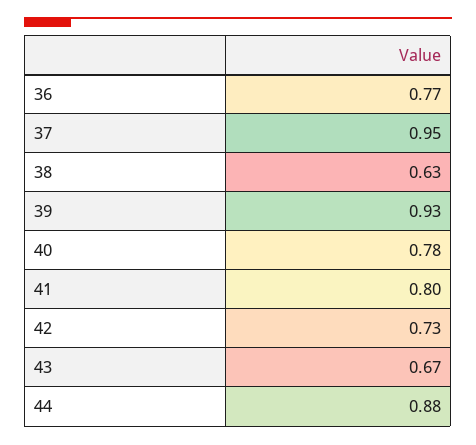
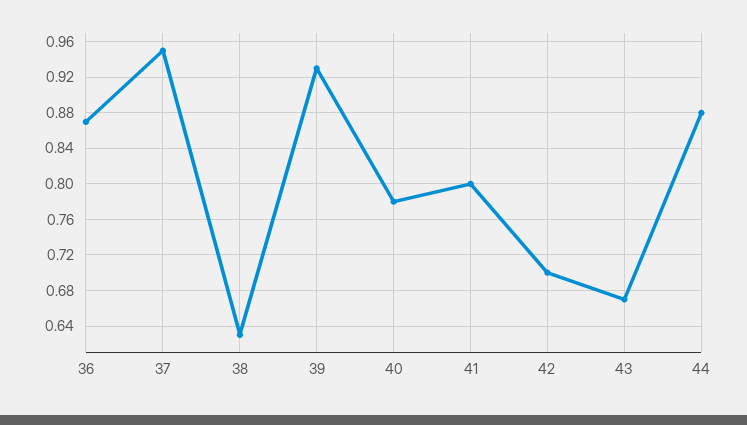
  {
-   "36": 0.77,
+   "36": 0.87,
    "37": 0.95,
    "38": 0.63,
    "39": 0.93,
    "40": 0.78,
    "41": 0.8,
-   "42": 0.73,
+   "42": 0.7,
    "43": 0.67,
    "44": 0.88
  }

